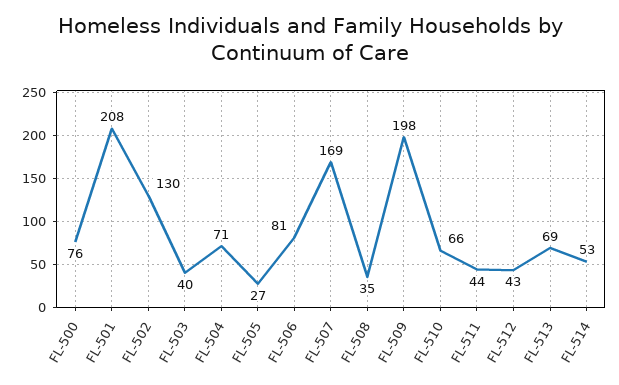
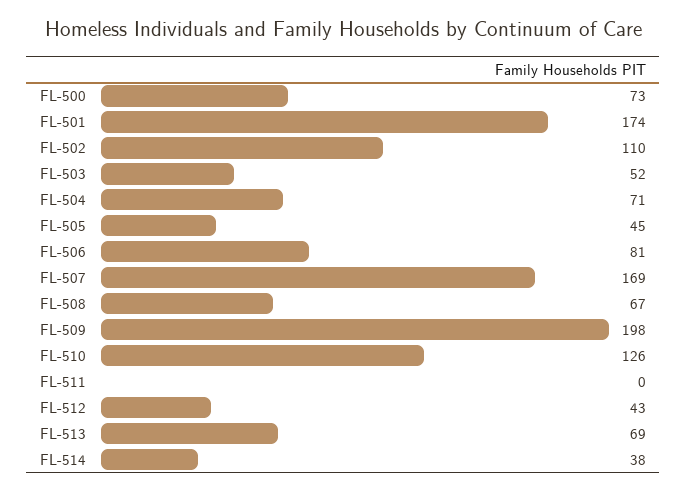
  {
-   "FL-500": 76,
+   "FL-500": 73,
-   "FL-501": 208,
+   "FL-501": 174,
-   "FL-502": 130,
+   "FL-502": 110,
-   "FL-503": 40,
+   "FL-503": 52,
    "FL-504": 71,
-   "FL-505": 27,
+   "FL-505": 45,
    "FL-506": 81,
    "FL-507": 169,
-   "FL-508": 35,
+   "FL-508": 67,
    "FL-509": 198,
-   "FL-510": 66,
+   "FL-510": 126,
-   "FL-511": 44,
+   "FL-511": 0,
    "FL-512": 43,
    "FL-513": 69,
-   "FL-514": 53
+   "FL-514": 38
  }

